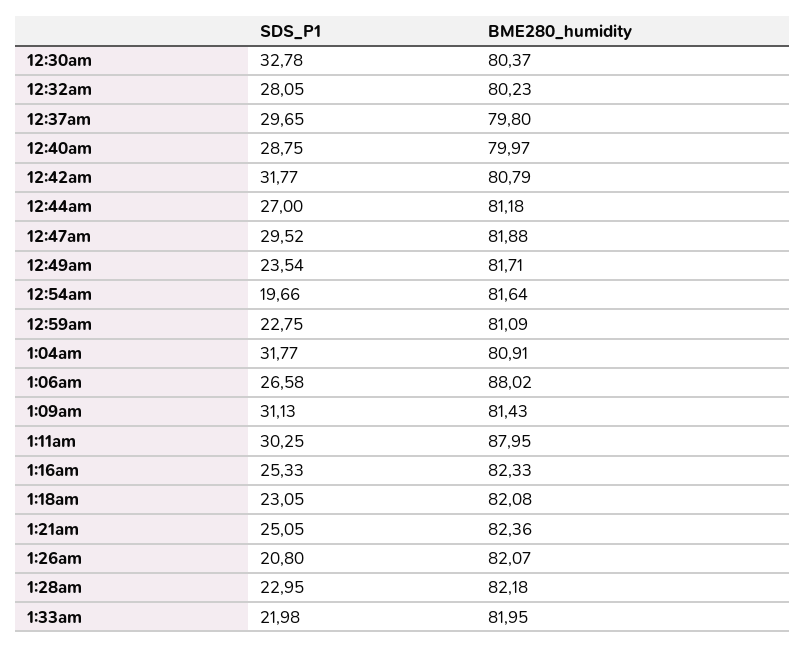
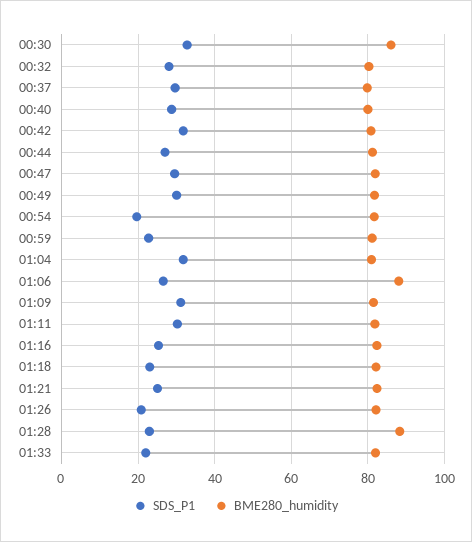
  {
    "SDS_P1": {
      "12:30am": 32.78,
      "12:32am": 28.05,
      "12:37am": 29.65,
      "12:40am": 28.75,
      "12:42am": 31.77,
      "12:44am": 27,
      "12:47am": 29.52,
-     "12:49am": 23.54,
+     "12:49am": 30,
      "12:54am": 19.66,
      "12:59am": 22.75,
      "1:04am": 31.77,
      "1:06am": 26.58,
      "1:09am": 31.13,
      "1:11am": 30.25,
      "1:16am": 25.33,
      "1:18am": 23.05,
      "1:21am": 25.05,
      "1:26am": 20.8,
      "1:28am": 22.95,
      "1:33am": 21.98
    },
    "BME280_humidity": {
-     "12:30am": 80.37,
+     "12:30am": 86,
      "12:32am": 80.23,
      "12:37am": 79.8,
      "12:40am": 79.97,
      "12:42am": 80.79,
      "12:44am": 81.18,
      "12:47am": 81.88,
      "12:49am": 81.71,
      "12:54am": 81.64,
      "12:59am": 81.09,
      "1:04am": 80.91,
      "1:06am": 88.02,
      "1:09am": 81.43,
-     "1:11am": 87.95,
+     "1:11am": 82,
      "1:16am": 82.33,
      "1:18am": 82.08,
      "1:21am": 82.36,
      "1:26am": 82.07,
-     "1:28am": 82.18,
+     "1:28am": 88,
      "1:33am": 81.95
    }
  }

